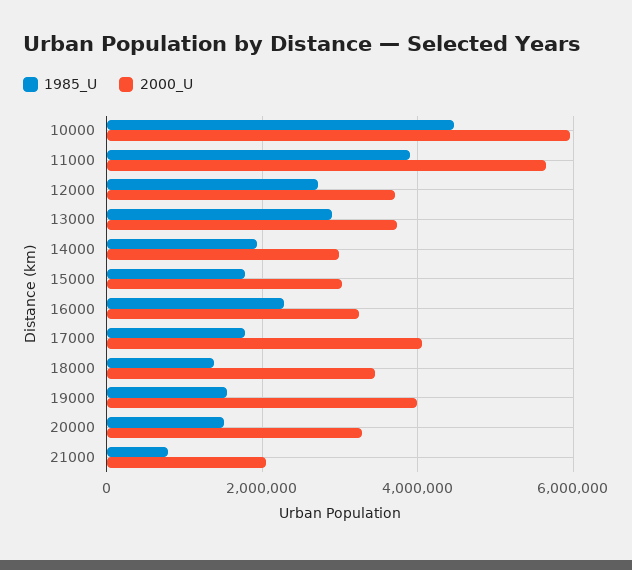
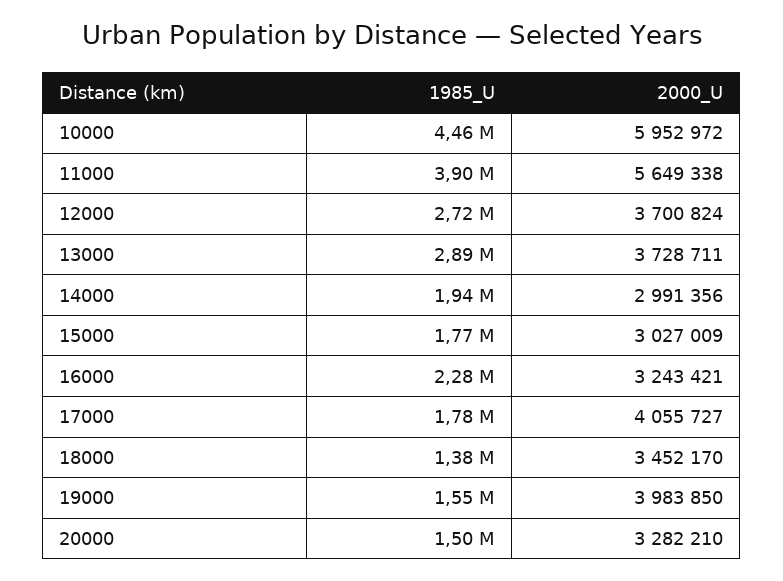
  {
    "1985_U": {
      "10000": 4460000,
      "11000": 3900000,
      "12000": 2720000,
      "13000": 2890000,
      "14000": 1940000,
      "15000": 1770000,
      "16000": 2280000,
      "17000": 1780000,
      "18000": 1380000,
      "19000": 1550000,
-     "20000": 1500000,
+     "20000": 1500000
-     "21000": 800000
    },
    "2000_U": {
      "10000": 5952972,
      "11000": 5649338,
      "12000": 3700824,
      "13000": 3728711,
      "14000": 2991356,
      "15000": 3027009,
      "16000": 3243421,
      "17000": 4055727,
      "18000": 3452170,
      "19000": 3983850,
-     "20000": 3282210,
+     "20000": 3282210
-     "21000": 2000000
    }
  }

